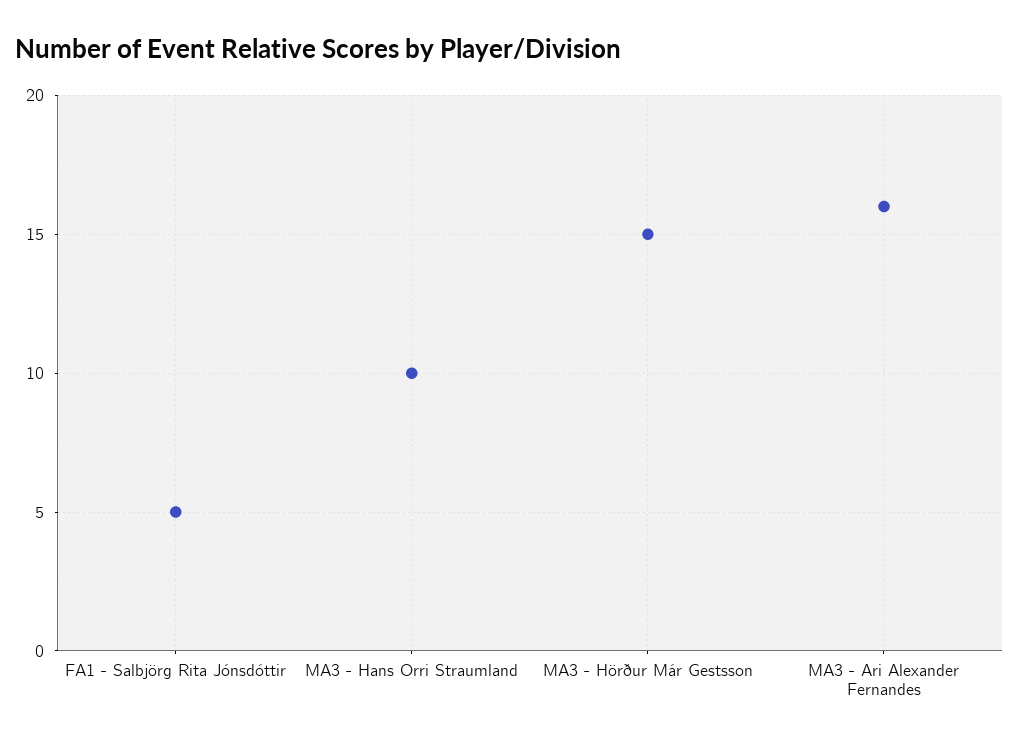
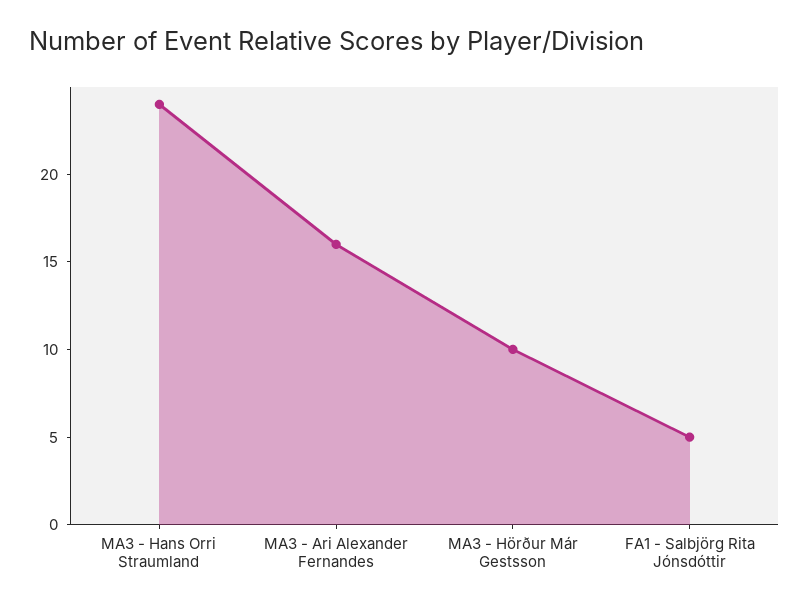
  {
    "FA1 - Salbjörg Rita Jónsdóttir": 5,
-   "MA3 - Hans Orri Straumland": 10,
+   "MA3 - Hans Orri Straumland": 24,
-   "MA3 - Hörður Már Gestsson": 15,
+   "MA3 - Hörður Már Gestsson": 10,
    "MA3 - Ari Alexander Fernandes": 16
  }

